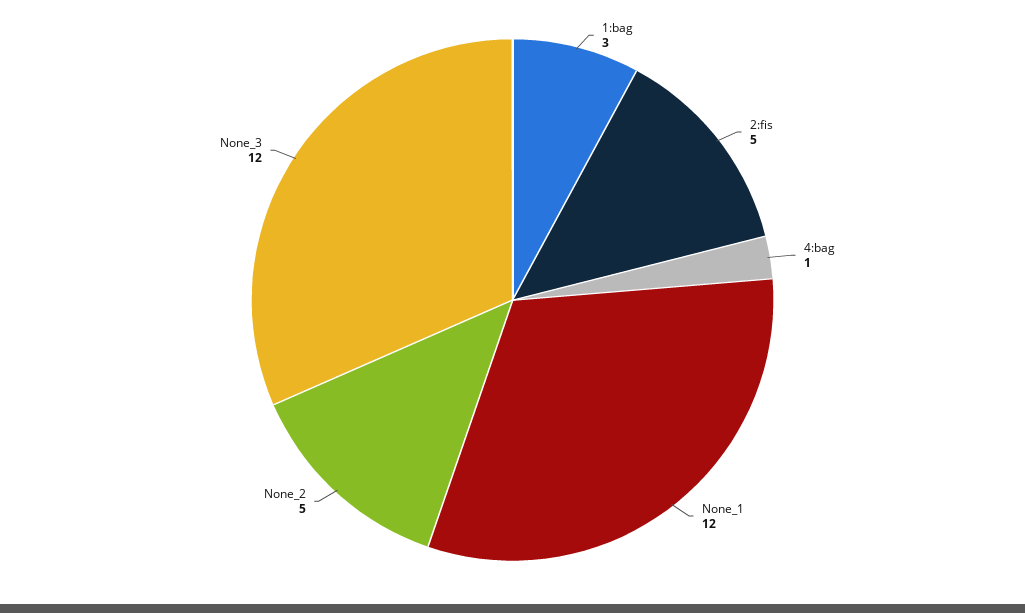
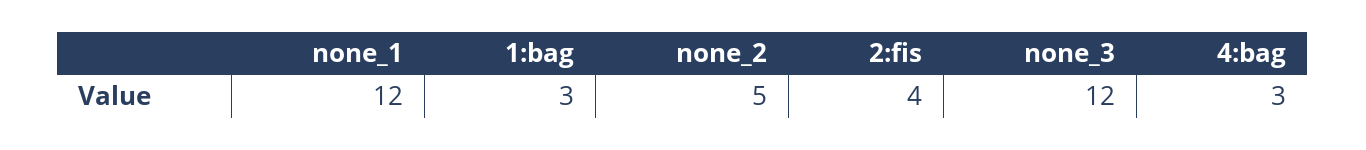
  {
    "1:bag": 3,
-   "2:fis": 5,
+   "2:fis": 4,
-   "4:bag": 1,
+   "4:bag": 3,
    "None_1": 12,
    "None_2": 5,
    "None_3": 12
  }

